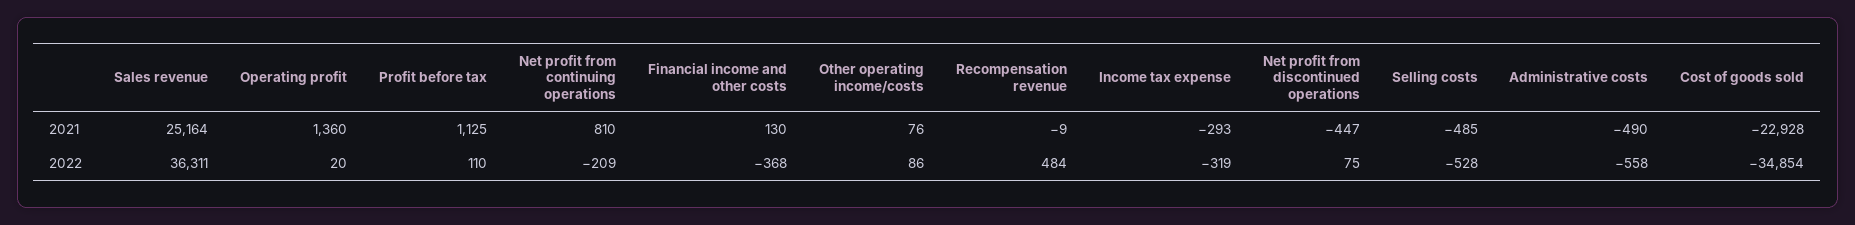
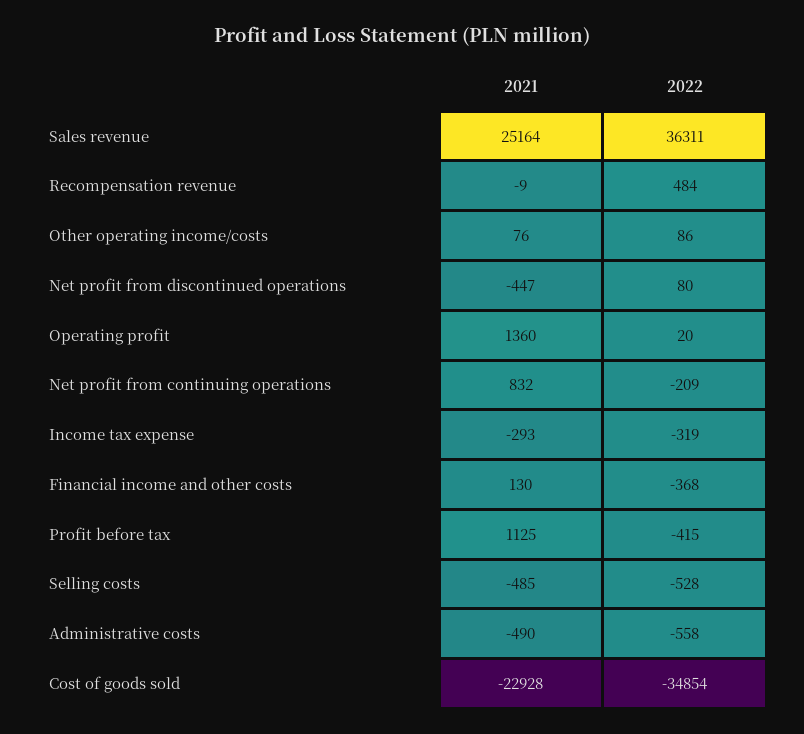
  {
    "Sales revenue": {
      "2021": 25164,
      "2022": 36311
    },
    "Operating profit": {
      "2021": 1360,
      "2022": 20
    },
    "Profit before tax": {
      "2021": 1125,
-     "2022": 110
+     "2022": -415
    },
    "Net profit from continuing operations": {
-     "2021": 810,
+     "2021": 832,
      "2022": -209
    },
    "Financial income and other costs": {
      "2021": 130,
      "2022": -368
    },
    "Other operating income/costs": {
      "2021": 76,
      "2022": 86
    },
    "Recompensation revenue": {
      "2021": -9,
      "2022": 484
    },
    "Income tax expense": {
      "2021": -293,
      "2022": -319
    },
    "Net profit from discontinued operations": {
      "2021": -447,
-     "2022": 75
+     "2022": 80
    },
    "Selling costs": {
      "2021": -485,
      "2022": -528
    },
    "Administrative costs": {
      "2021": -490,
      "2022": -558
    },
    "Cost of goods sold": {
      "2021": -22928,
      "2022": -34854
    }
  }

